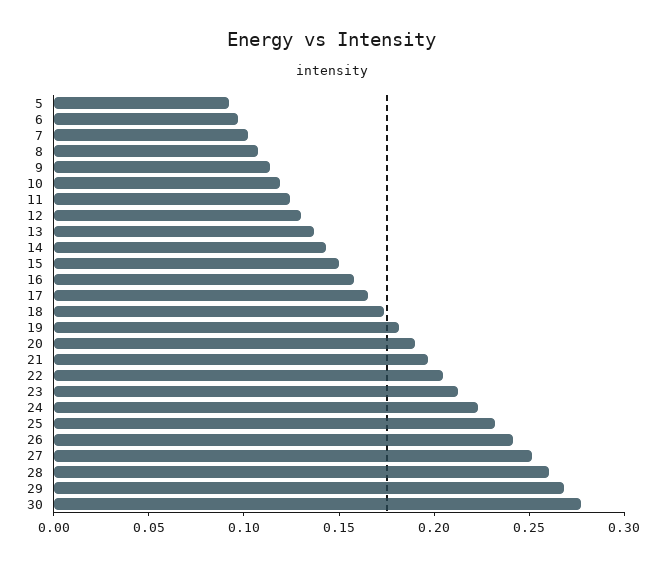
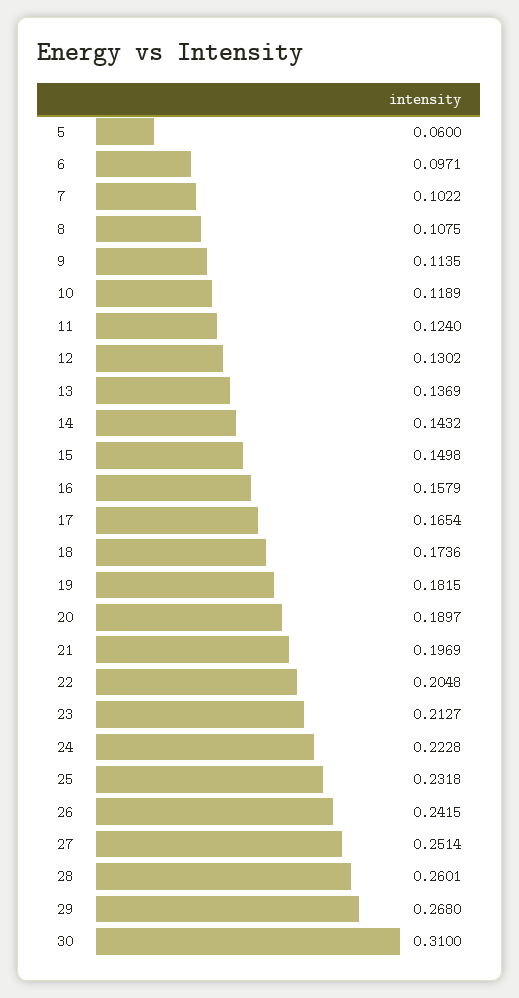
  {
-   "5": 0.09,
+   "5": 0.06,
    "6": 0.0971,
    "7": 0.1022,
    "8": 0.1075,
    "9": 0.1135,
    "10": 0.1189,
    "11": 0.124,
    "12": 0.1302,
    "13": 0.1369,
    "14": 0.1432,
    "15": 0.1498,
    "16": 0.1579,
    "17": 0.1654,
    "18": 0.1736,
    "19": 0.1815,
    "20": 0.1897,
    "21": 0.1969,
    "22": 0.2048,
    "23": 0.2127,
    "24": 0.2228,
    "25": 0.2318,
    "26": 0.2415,
    "27": 0.2514,
    "28": 0.2601,
    "29": 0.268,
-   "30": 0.28
+   "30": 0.31
  }

